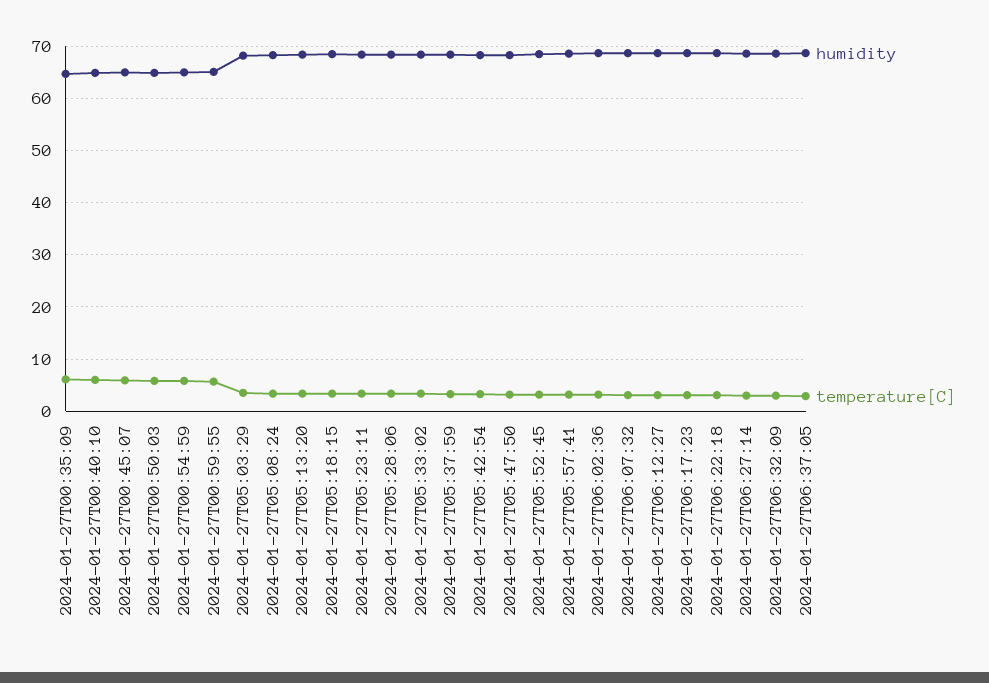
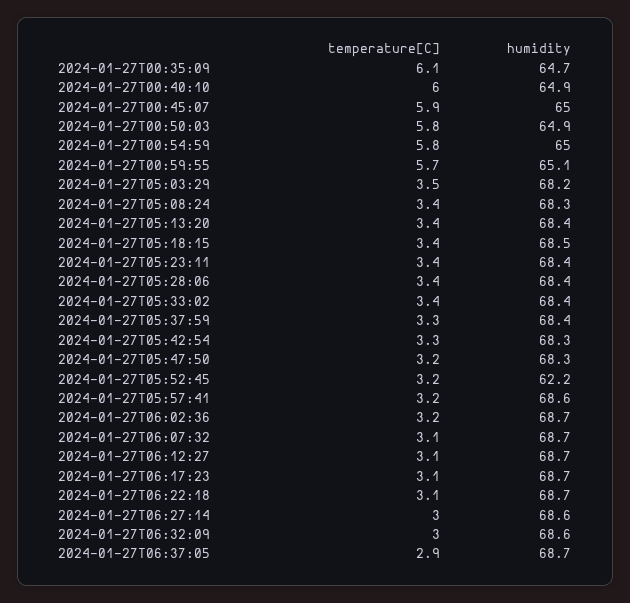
  {
    "humidity": {
      "2024-01-27T00:35:09": 64.7,
      "2024-01-27T00:40:10": 64.9,
      "2024-01-27T00:45:07": 65,
      "2024-01-27T00:50:03": 64.9,
      "2024-01-27T00:54:59": 65,
      "2024-01-27T00:59:55": 65.1,
      "2024-01-27T05:03:29": 68.2,
      "2024-01-27T05:08:24": 68.3,
      "2024-01-27T05:13:20": 68.4,
      "2024-01-27T05:18:15": 68.5,
      "2024-01-27T05:23:11": 68.4,
      "2024-01-27T05:28:06": 68.4,
      "2024-01-27T05:33:02": 68.4,
      "2024-01-27T05:37:59": 68.4,
      "2024-01-27T05:42:54": 68.3,
      "2024-01-27T05:47:50": 68.3,
-     "2024-01-27T05:52:45": 68,
+     "2024-01-27T05:52:45": 62.2,
      "2024-01-27T05:57:41": 68.6,
      "2024-01-27T06:02:36": 68.7,
      "2024-01-27T06:07:32": 68.7,
      "2024-01-27T06:12:27": 68.7,
      "2024-01-27T06:17:23": 68.7,
      "2024-01-27T06:22:18": 68.7,
      "2024-01-27T06:27:14": 68.6,
      "2024-01-27T06:32:09": 68.6,
      "2024-01-27T06:37:05": 68.7
    },
    "temperature[C]": {
      "2024-01-27T00:35:09": 6.1,
      "2024-01-27T00:40:10": 6,
      "2024-01-27T00:45:07": 5.9,
      "2024-01-27T00:50:03": 5.8,
      "2024-01-27T00:54:59": 5.8,
      "2024-01-27T00:59:55": 5.7,
      "2024-01-27T05:03:29": 3.5,
      "2024-01-27T05:08:24": 3.4,
      "2024-01-27T05:13:20": 3.4,
      "2024-01-27T05:18:15": 3.4,
      "2024-01-27T05:23:11": 3.4,
      "2024-01-27T05:28:06": 3.4,
      "2024-01-27T05:33:02": 3.4,
      "2024-01-27T05:37:59": 3.3,
      "2024-01-27T05:42:54": 3.3,
      "2024-01-27T05:47:50": 3.2,
      "2024-01-27T05:52:45": 3.2,
      "2024-01-27T05:57:41": 3.2,
      "2024-01-27T06:02:36": 3.2,
      "2024-01-27T06:07:32": 3.1,
      "2024-01-27T06:12:27": 3.1,
      "2024-01-27T06:17:23": 3.1,
      "2024-01-27T06:22:18": 3.1,
      "2024-01-27T06:27:14": 3,
      "2024-01-27T06:32:09": 3,
      "2024-01-27T06:37:05": 2.9
    }
  }

